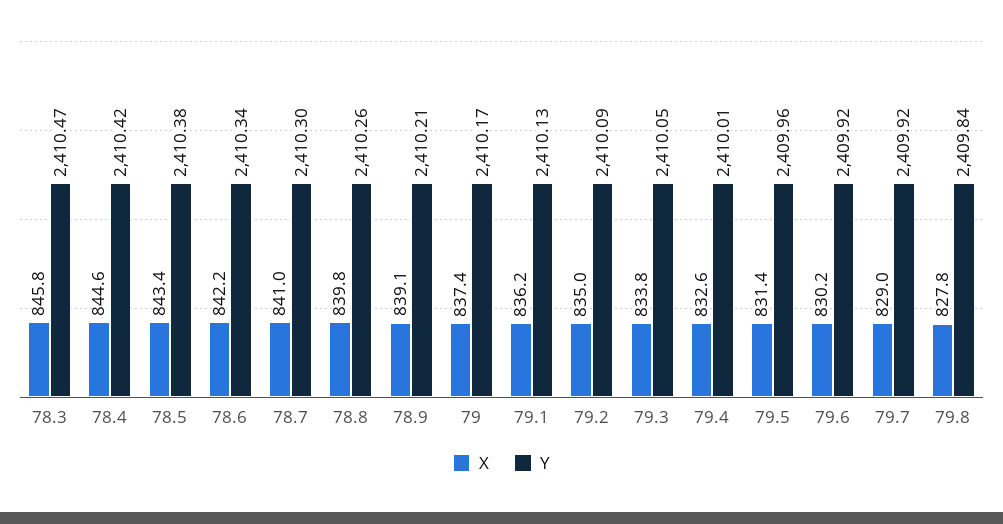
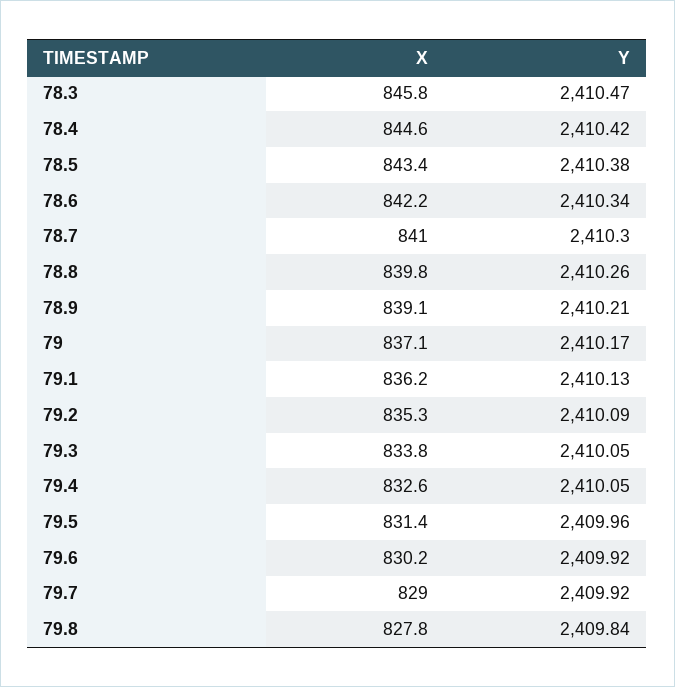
  {
    "X": {
      "78.3": 845.8,
      "78.4": 844.6,
      "78.5": 843.4,
      "78.6": 842.2,
      "78.7": 841,
      "78.8": 839.8,
      "78.9": 839.1,
-     "79": 837.4,
+     "79": 837.1,
      "79.1": 836.2,
-     "79.2": 835,
+     "79.2": 835.3,
      "79.3": 833.8,
      "79.4": 832.6,
      "79.5": 831.4,
      "79.6": 830.2,
      "79.7": 829,
      "79.8": 827.8
    },
    "Y": {
      "78.3": 2410.47,
      "78.4": 2410.42,
      "78.5": 2410.38,
      "78.6": 2410.34,
      "78.7": 2410.3,
      "78.8": 2410.26,
      "78.9": 2410.21,
      "79": 2410.17,
      "79.1": 2410.13,
      "79.2": 2410.09,
      "79.3": 2410.05,
-     "79.4": 2410.01,
+     "79.4": 2410.05,
      "79.5": 2409.96,
      "79.6": 2409.92,
      "79.7": 2409.92,
      "79.8": 2409.84
    }
  }

